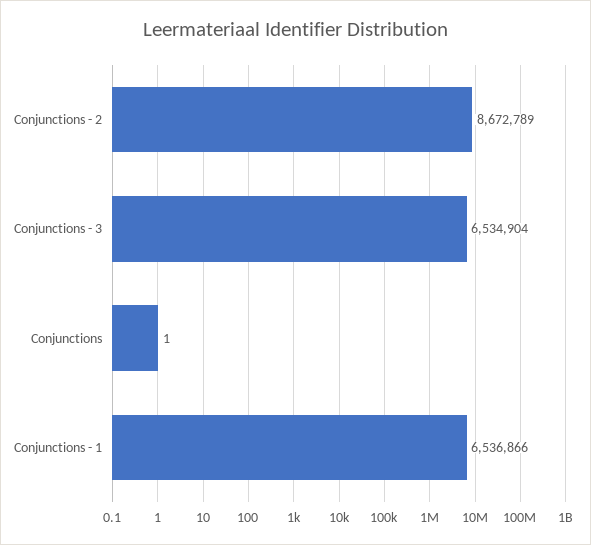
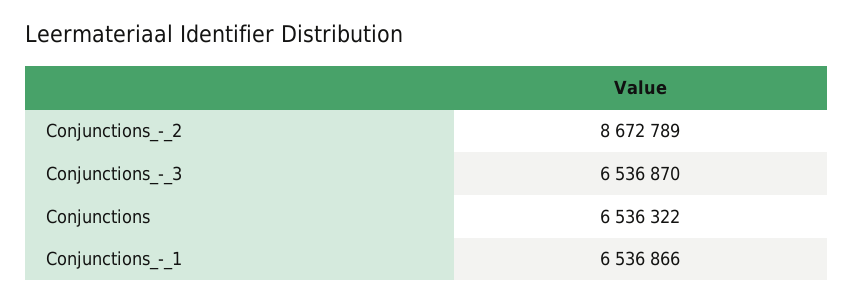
  {
    "Conjunctions - 2": 8672789,
-   "Conjunctions - 3": 6534904,
+   "Conjunctions - 3": 6536870,
-   "Conjunctions": 1,
+   "Conjunctions": 6536322,
    "Conjunctions - 1": 6536866
  }

